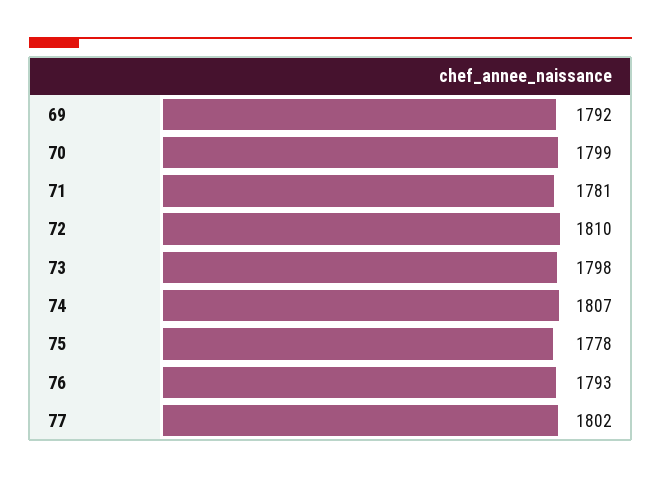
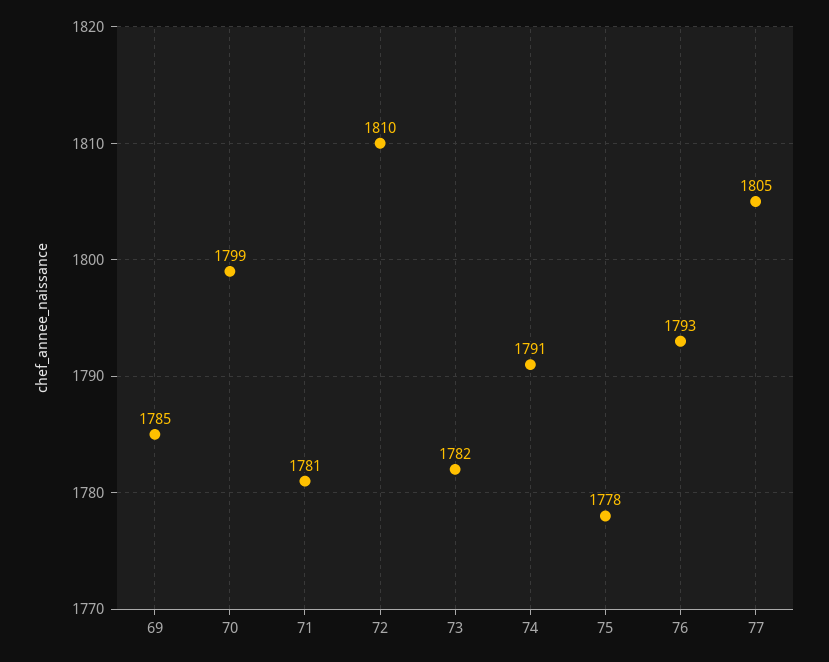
  {
-   "69": 1792,
+   "69": 1785,
    "70": 1799,
    "71": 1781,
    "72": 1810,
-   "73": 1798,
+   "73": 1782,
-   "74": 1807,
+   "74": 1791,
    "75": 1778,
    "76": 1793,
-   "77": 1802
+   "77": 1805
  }

